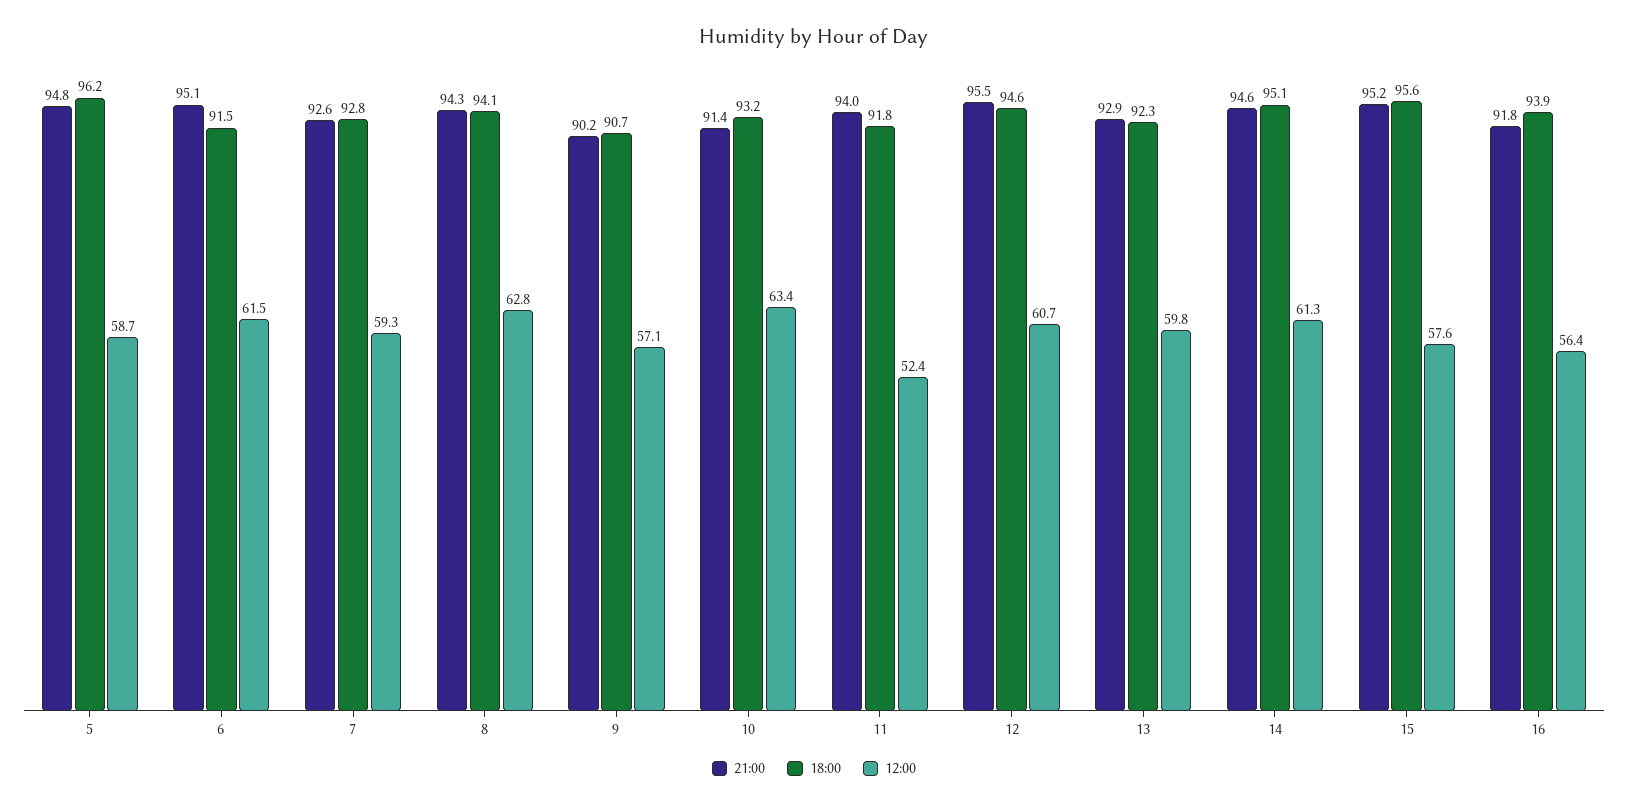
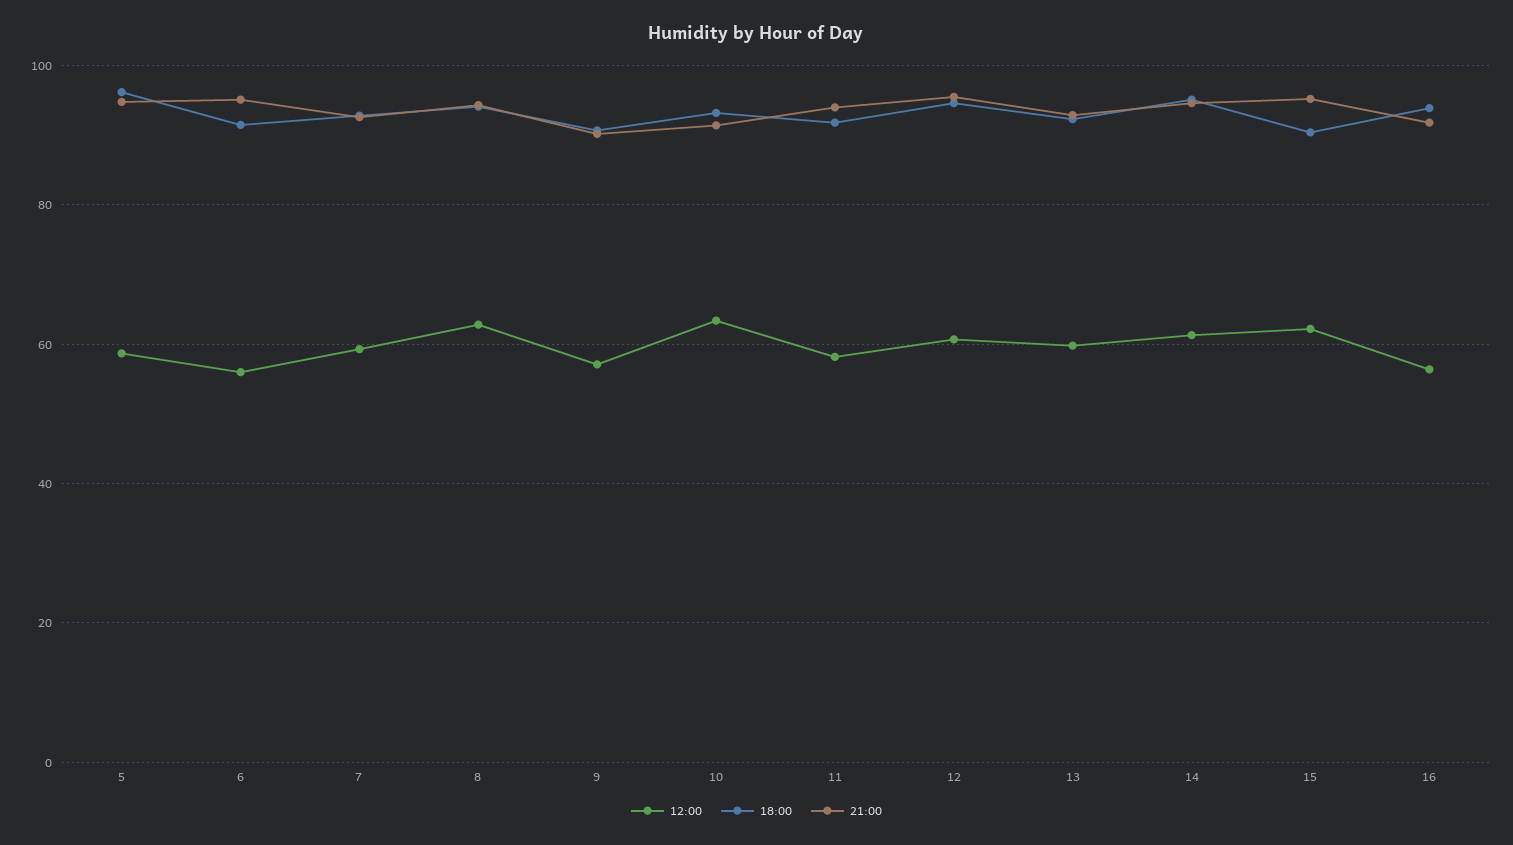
  {
    "21:00": {
      "5": 94.8,
      "6": 95.1,
      "7": 92.6,
      "8": 94.3,
      "9": 90.2,
      "10": 91.4,
      "11": 94,
      "12": 95.5,
      "13": 92.9,
      "14": 94.6,
      "15": 95.2,
      "16": 91.8
    },
    "18:00": {
      "5": 96.2,
      "6": 91.5,
      "7": 92.8,
      "8": 94.1,
      "9": 90.7,
      "10": 93.2,
      "11": 91.8,
      "12": 94.6,
      "13": 92.3,
      "14": 95.1,
-     "15": 95.6,
+     "15": 90,
      "16": 93.9
    },
    "12:00": {
      "5": 58.7,
-     "6": 61.5,
+     "6": 56,
      "7": 59.3,
      "8": 62.8,
      "9": 57.1,
      "10": 63.4,
-     "11": 52.4,
+     "11": 58,
      "12": 60.7,
      "13": 59.8,
      "14": 61.3,
-     "15": 57.6,
+     "15": 62,
      "16": 56.4
    }
  }

